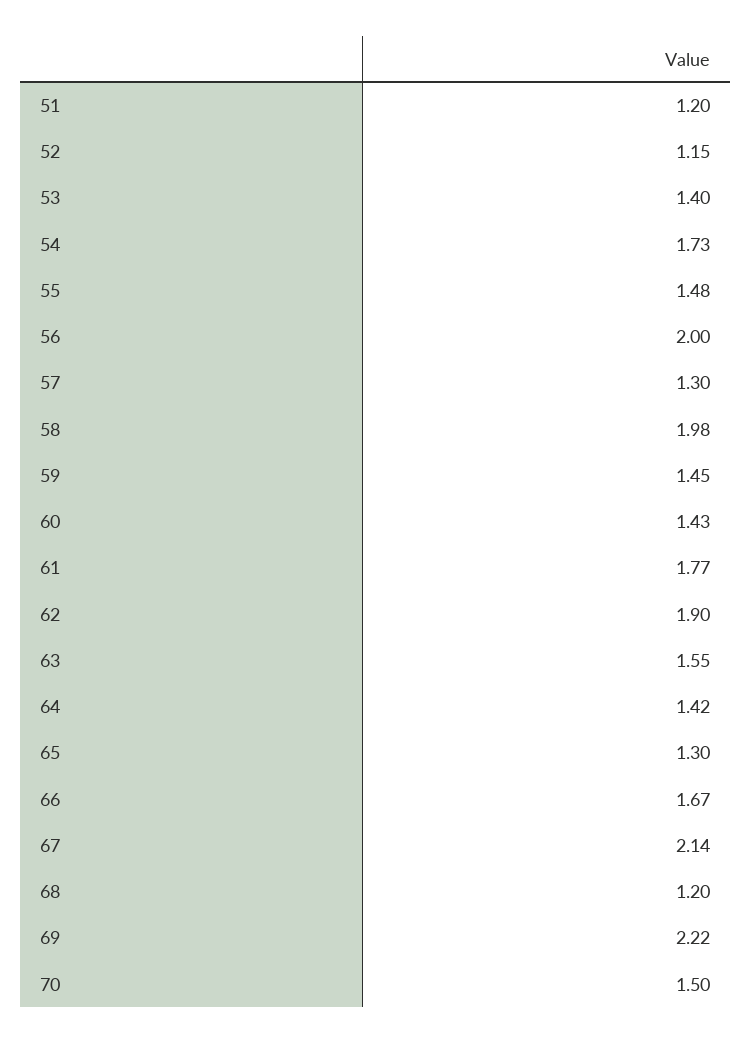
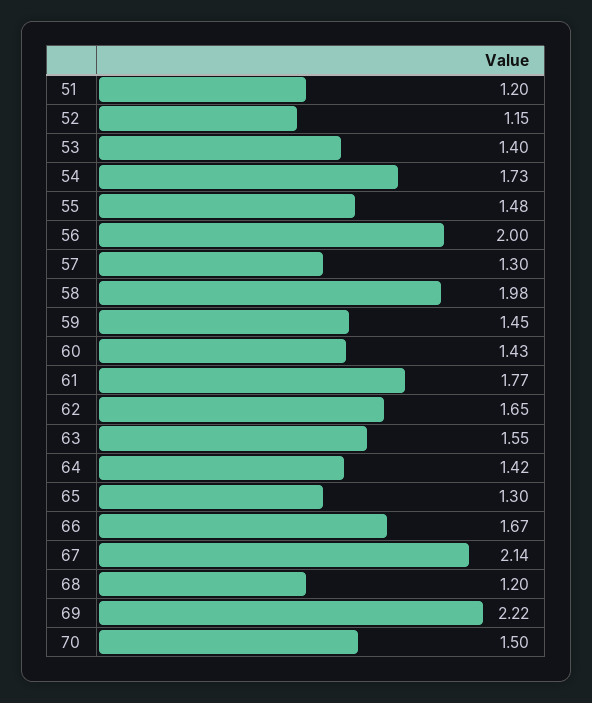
  {
    "51": 1.2,
    "52": 1.15,
    "53": 1.4,
    "54": 1.73,
    "55": 1.48,
    "56": 2,
    "57": 1.3,
    "58": 1.98,
    "59": 1.45,
    "60": 1.43,
    "61": 1.77,
-   "62": 1.9,
+   "62": 1.65,
    "63": 1.55,
    "64": 1.42,
    "65": 1.3,
    "66": 1.67,
    "67": 2.14,
    "68": 1.2,
    "69": 2.22,
    "70": 1.5
  }

